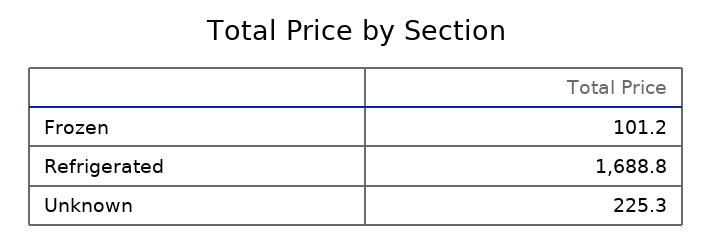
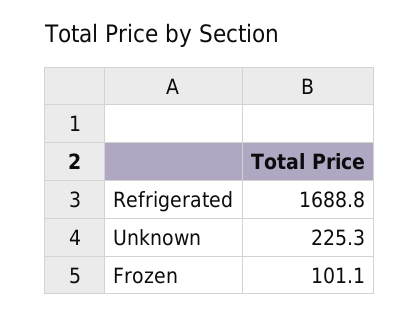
  {
-   "Frozen": 101.2,
+   "Frozen": 101.1,
    "Refrigerated": 1688.8,
    "Unknown": 225.3
  }

